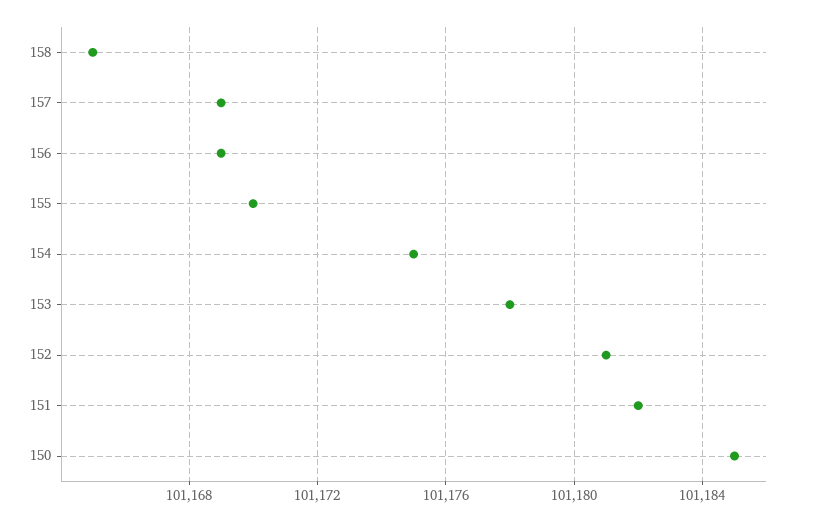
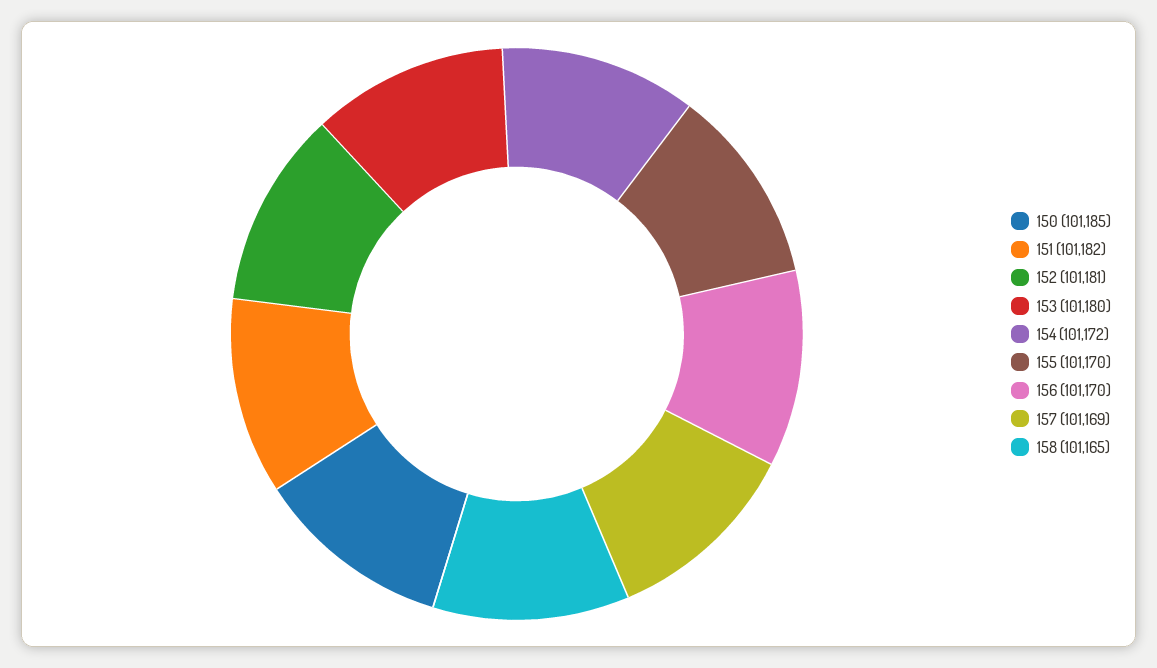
  {
    "158": 101165,
    "157": 101169,
-   "156": 101169,
+   "156": 101170,
    "155": 101170,
-   "154": 101175,
+   "154": 101172,
-   "153": 101178,
+   "153": 101180,
    "152": 101181,
    "151": 101182,
    "150": 101185
  }

